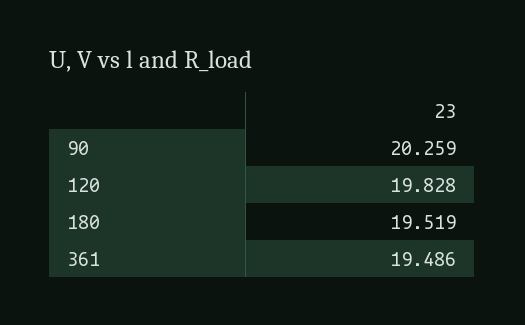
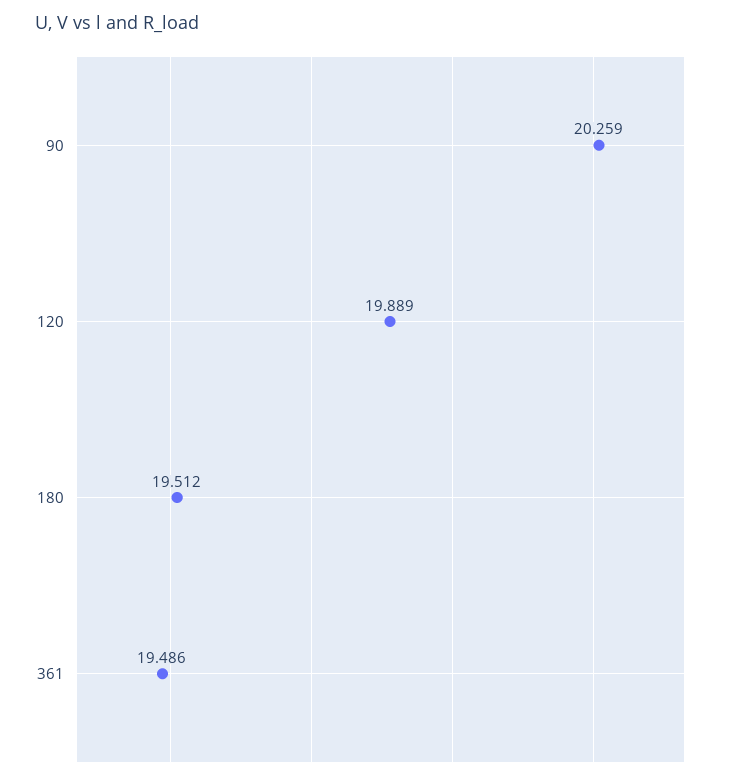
  {
    "90": 20.259,
-   "120": 19.828,
+   "120": 19.889,
-   "180": 19.519,
+   "180": 19.512,
    "361": 19.486
  }

